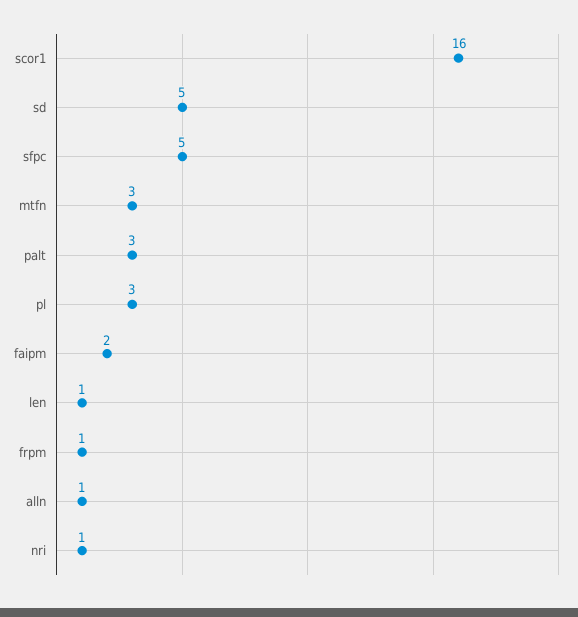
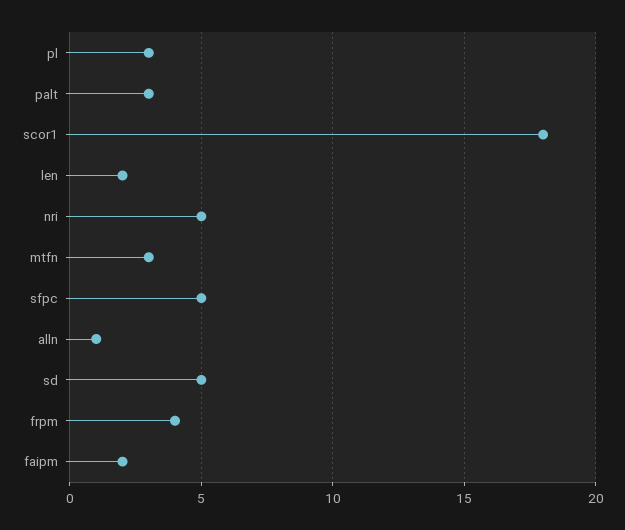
  {
-   "scor1": 16,
+   "scor1": 18,
    "sd": 5,
    "sfpc": 5,
    "mtfn": 3,
    "palt": 3,
    "pl": 3,
    "faipm": 2,
-   "len": 1,
+   "len": 2,
-   "frpm": 1,
+   "frpm": 4,
    "alln": 1,
-   "nri": 1
+   "nri": 5
  }

